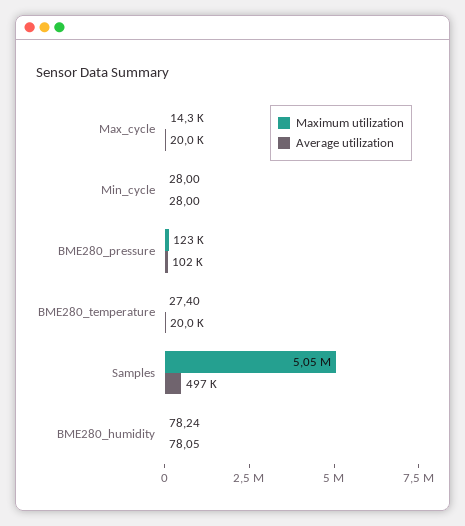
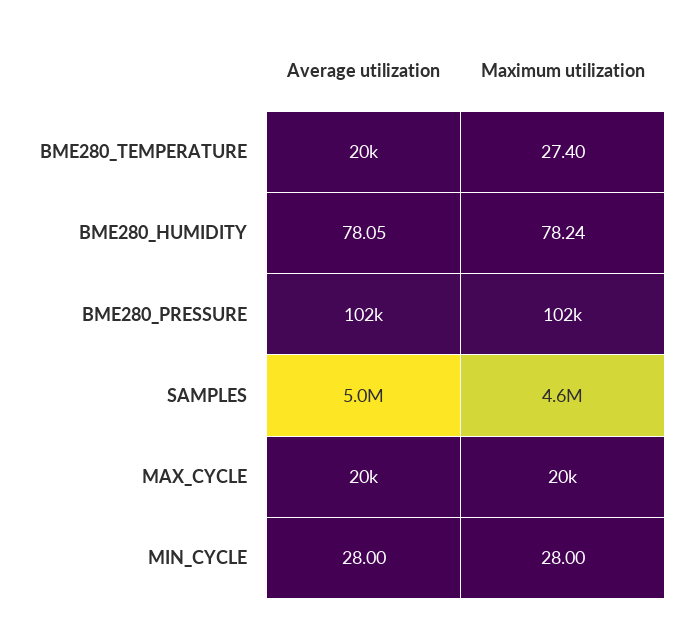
  {
    "Maximum utilization": {
-     "Max_cycle": 14300,
+     "Max_cycle": 20000,
      "Min_cycle": 28,
-     "BME280_pressure": 123000,
+     "BME280_pressure": 102000,
      "BME280_temperature": 27.4,
-     "Samples": 5050000,
+     "Samples": 4600000,
      "BME280_humidity": 78.24
    },
    "Average utilization": {
      "Max_cycle": 20000,
      "Min_cycle": 28,
      "BME280_pressure": 102000,
      "BME280_temperature": 20000,
-     "Samples": 497000,
+     "Samples": 5000000,
      "BME280_humidity": 78.05
    }
  }

